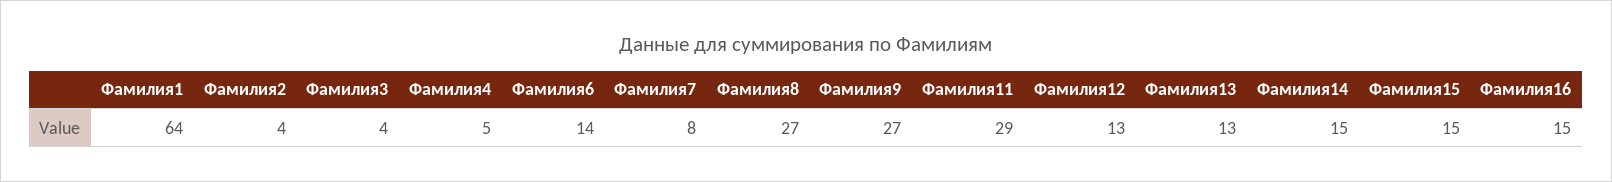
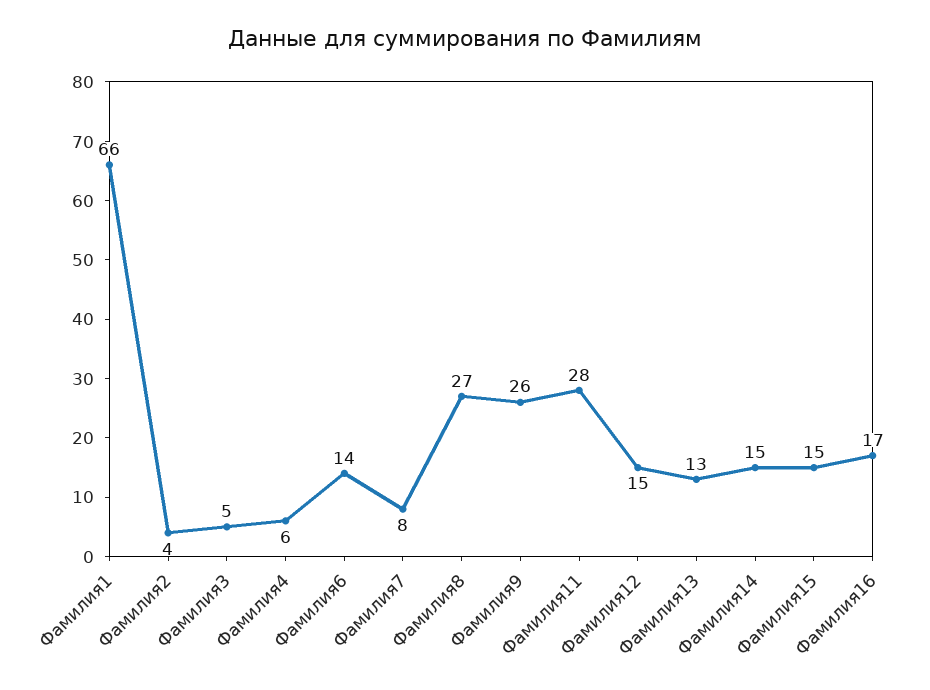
  {
-   "Фамилия1": 64,
+   "Фамилия1": 66,
    "Фамилия2": 4,
-   "Фамилия3": 4,
+   "Фамилия3": 5,
-   "Фамилия4": 5,
+   "Фамилия4": 6,
    "Фамилия6": 14,
    "Фамилия7": 8,
    "Фамилия8": 27,
-   "Фамилия9": 27,
+   "Фамилия9": 26,
-   "Фамилия11": 29,
+   "Фамилия11": 28,
-   "Фамилия12": 13,
+   "Фамилия12": 15,
    "Фамилия13": 13,
    "Фамилия14": 15,
    "Фамилия15": 15,
-   "Фамилия16": 15
+   "Фамилия16": 17
  }

